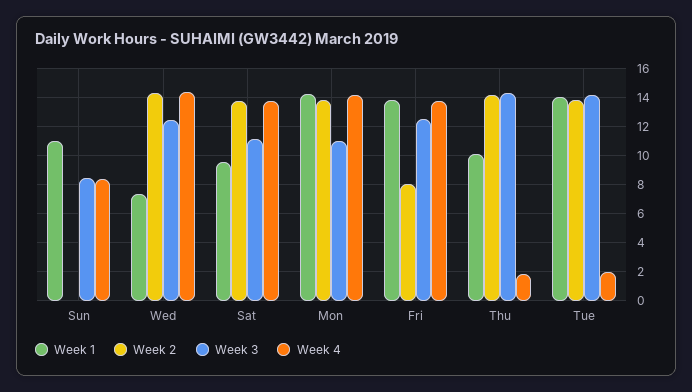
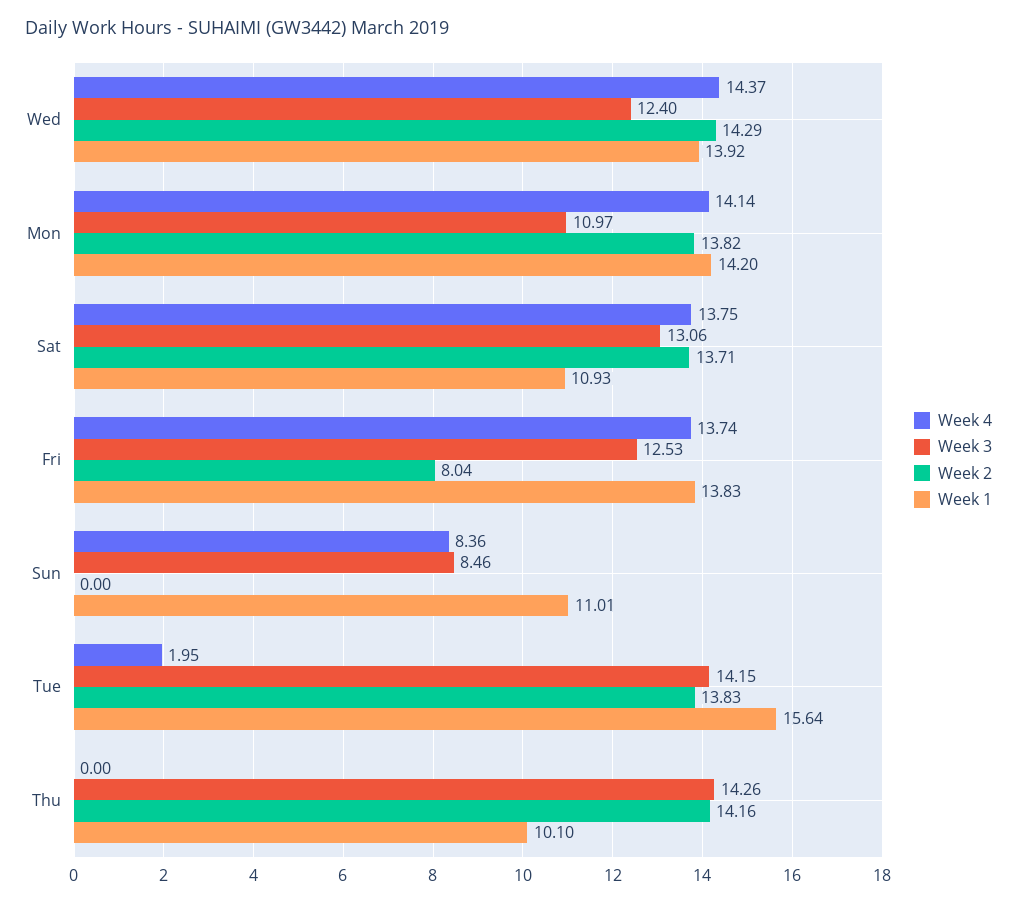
  {
    "Week 1": {
      "Sun": 11.01,
-     "Wed": 7.5,
+     "Wed": 13.92,
-     "Sat": 9.5,
+     "Sat": 10.93,
      "Mon": 14.2,
      "Fri": 13.83,
      "Thu": 10.1,
-     "Tue": 14
+     "Tue": 15.64
    },
    "Week 2": {
      "Sun": 0,
      "Wed": 14.29,
      "Sat": 13.71,
      "Mon": 13.82,
      "Fri": 8.04,
      "Thu": 14.16,
      "Tue": 13.83
    },
    "Week 3": {
      "Sun": 8.46,
      "Wed": 12.4,
-     "Sat": 11,
+     "Sat": 13.06,
      "Mon": 10.97,
      "Fri": 12.53,
      "Thu": 14.26,
      "Tue": 14.15
    },
    "Week 4": {
      "Sun": 8.36,
      "Wed": 14.37,
      "Sat": 13.75,
      "Mon": 14.14,
      "Fri": 13.74,
-     "Thu": 2,
+     "Thu": 0,
      "Tue": 1.95
    }
  }

